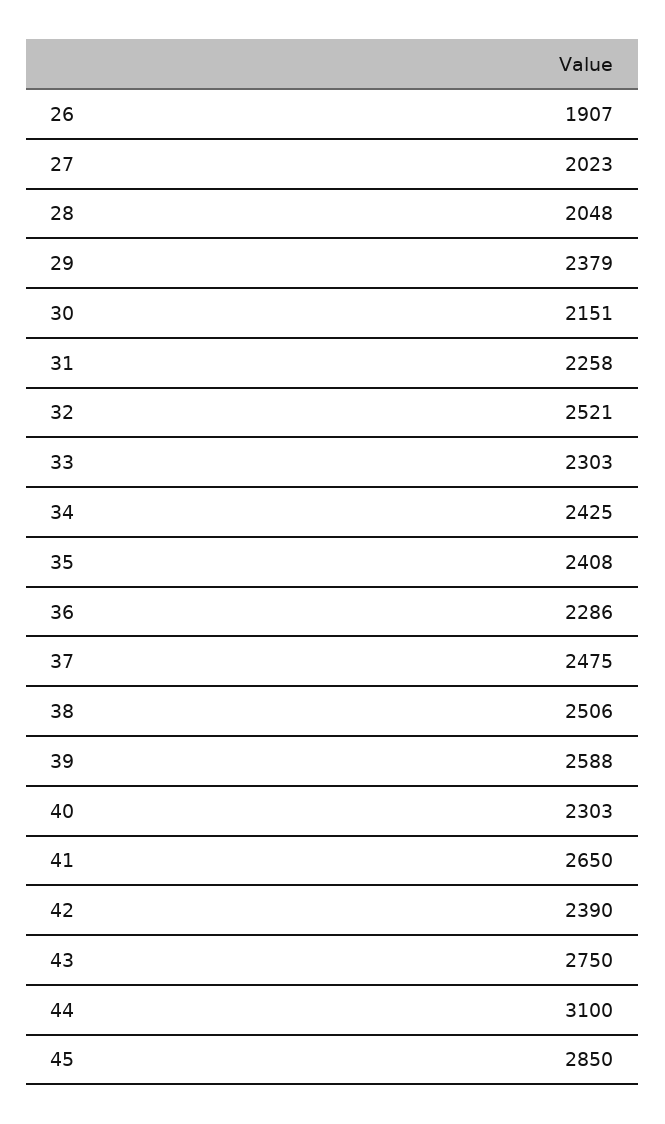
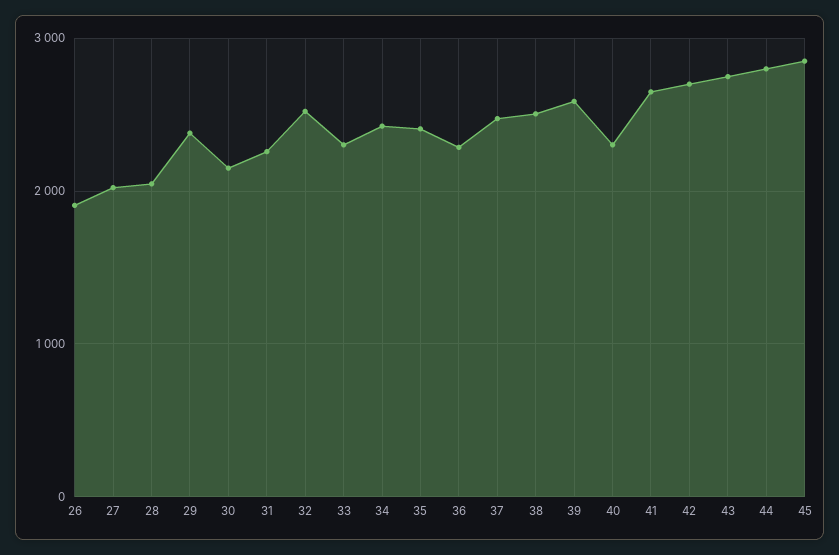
  {
    "26": 1907,
    "27": 2023,
    "28": 2048,
    "29": 2379,
    "30": 2151,
    "31": 2258,
    "32": 2521,
    "33": 2303,
    "34": 2425,
    "35": 2408,
    "36": 2286,
    "37": 2475,
    "38": 2506,
    "39": 2588,
    "40": 2303,
    "41": 2650,
-   "42": 2390,
+   "42": 2700,
    "43": 2750,
-   "44": 3100,
+   "44": 2800,
    "45": 2850
  }

